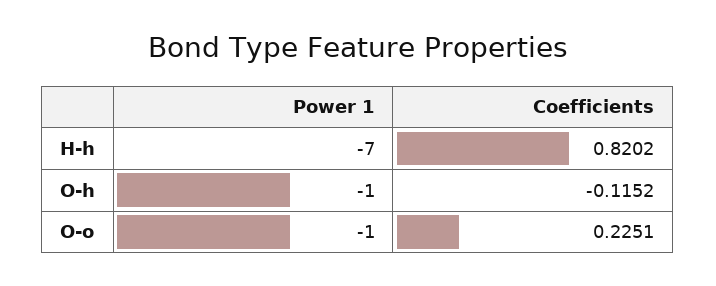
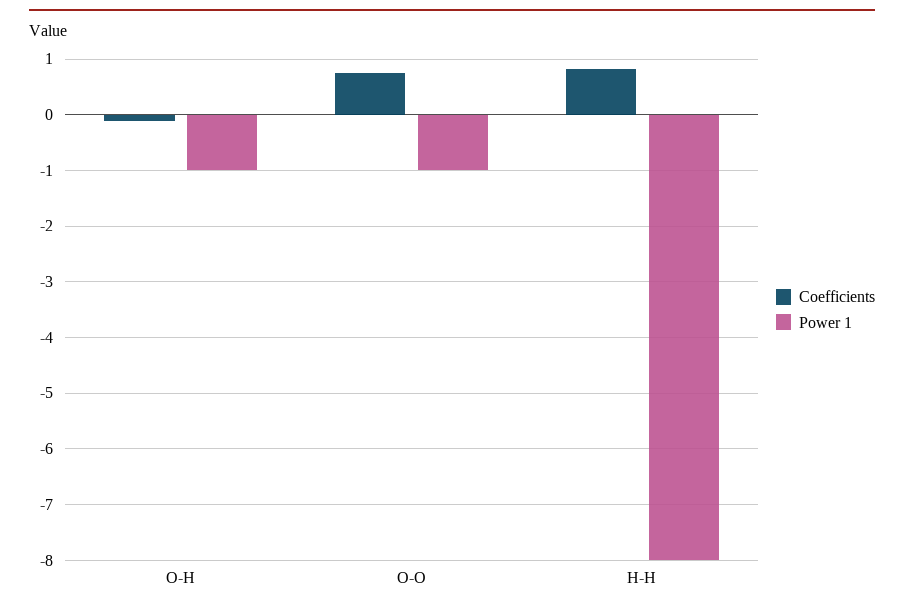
  {
    "Power 1": {
-     "H-h": -7,
+     "H-h": -8,
      "O-h": -1,
      "O-o": -1
    },
    "Coefficients": {
      "H-h": 0.8202,
      "O-h": -0.1152,
-     "O-o": 0.2251
+     "O-o": 0.8
    }
  }

